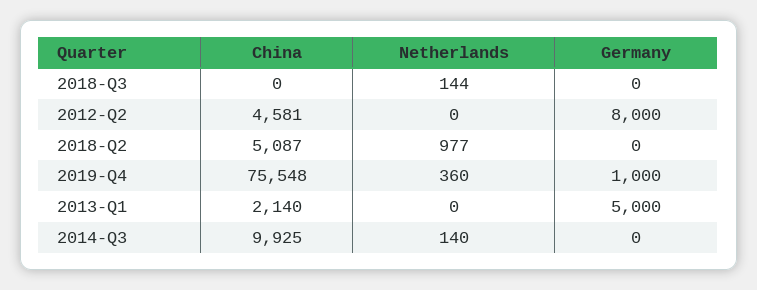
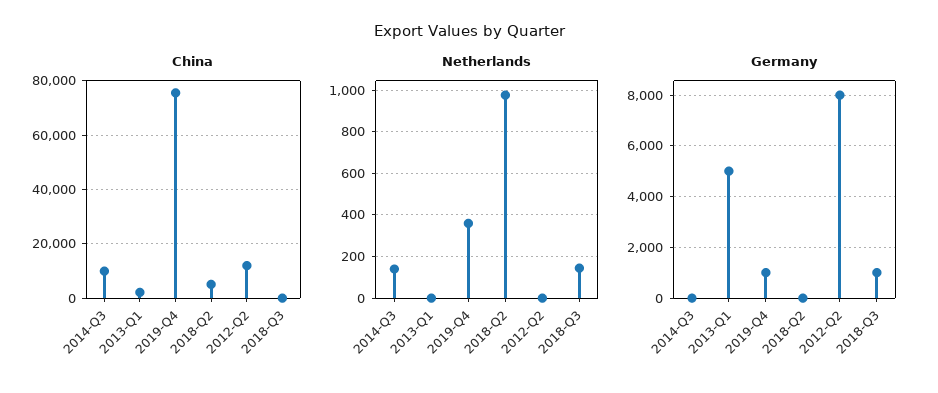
  {
    "China": {
      "2018-Q3": 0,
-     "2012-Q2": 4581,
+     "2012-Q2": 12500,
      "2018-Q2": 5087,
      "2019-Q4": 75548,
      "2013-Q1": 2140,
      "2014-Q3": 9925
    },
    "Netherlands": {
      "2018-Q3": 144,
      "2012-Q2": 0,
      "2018-Q2": 977,
      "2019-Q4": 360,
      "2013-Q1": 0,
      "2014-Q3": 140
    },
    "Germany": {
-     "2018-Q3": 0,
+     "2018-Q3": 1000,
      "2012-Q2": 8000,
      "2018-Q2": 0,
      "2019-Q4": 1000,
      "2013-Q1": 5000,
      "2014-Q3": 0
    }
  }

